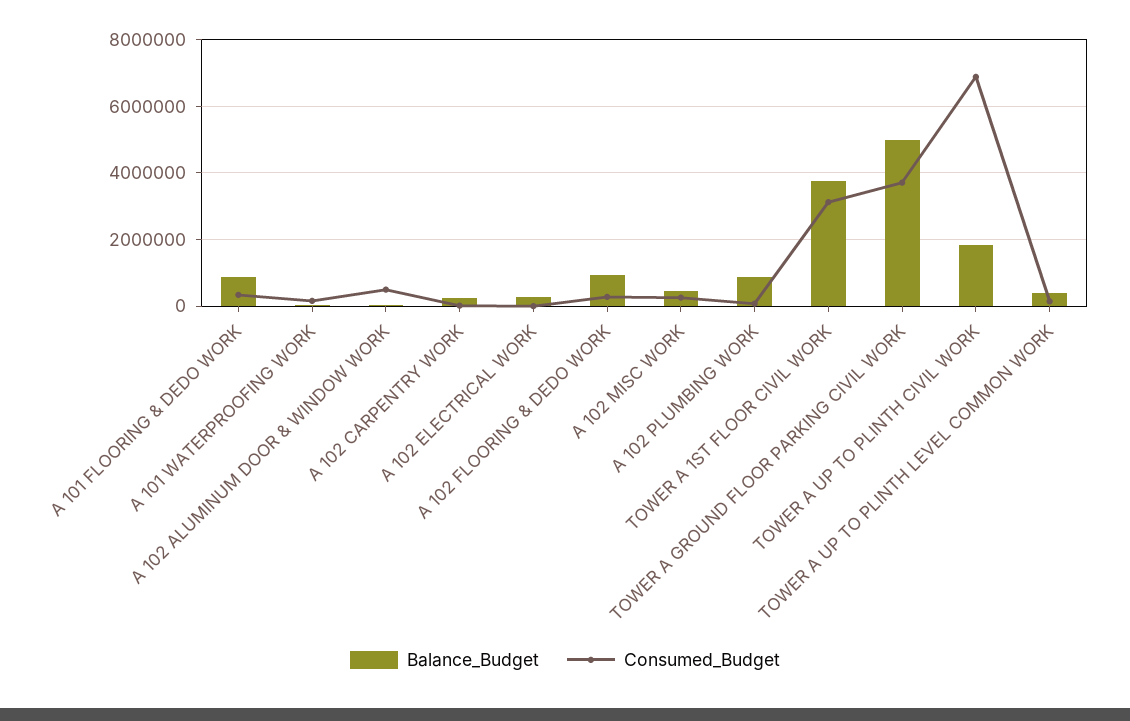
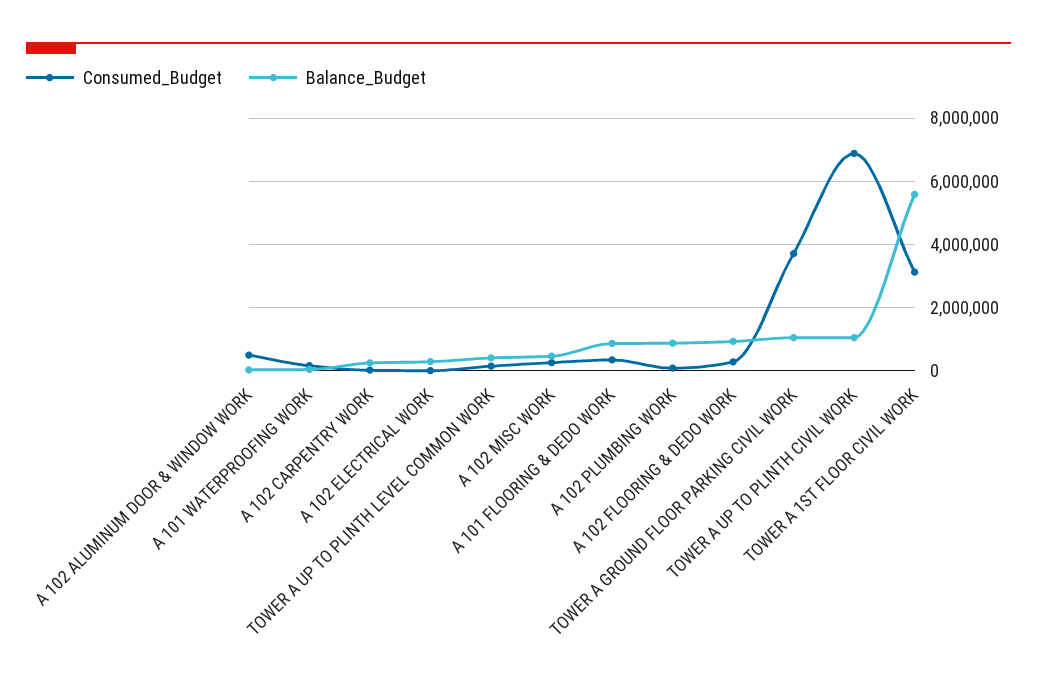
  {
    "Balance_Budget": {
      "A 101 FLOORING & DEDO WORK": 800000,
      "A 101 WATERPROOFING WORK": 0,
      "A 102 ALUMINUM DOOR & WINDOW WORK": 0,
      "A 102 CARPENTRY WORK": 200000,
      "A 102 ELECTRICAL WORK": 200000,
      "A 102 FLOORING & DEDO WORK": 1000000,
      "A 102 MISC WORK": 400000,
      "A 102 PLUMBING WORK": 800000,
-     "TOWER A 1ST FLOOR CIVIL WORK": 3800000,
+     "TOWER A 1ST FLOOR CIVIL WORK": 5600000,
-     "TOWER A GROUND FLOOR PARKING CIVIL WORK": 5000000,
+     "TOWER A GROUND FLOOR PARKING CIVIL WORK": 1000000,
-     "TOWER A UP TO PLINTH CIVIL WORK": 1800000,
+     "TOWER A UP TO PLINTH CIVIL WORK": 1000000,
      "TOWER A UP TO PLINTH LEVEL COMMON WORK": 400000
    },
    "Consumed_Budget": {
      "A 101 FLOORING & DEDO WORK": 400000,
      "A 101 WATERPROOFING WORK": 200000,
      "A 102 ALUMINUM DOOR & WINDOW WORK": 400000,
      "A 102 CARPENTRY WORK": 0,
      "A 102 ELECTRICAL WORK": 0,
      "A 102 FLOORING & DEDO WORK": 200000,
      "A 102 MISC WORK": 200000,
      "A 102 PLUMBING WORK": 0,
      "TOWER A 1ST FLOOR CIVIL WORK": 3200000,
      "TOWER A GROUND FLOOR PARKING CIVIL WORK": 3800000,
      "TOWER A UP TO PLINTH CIVIL WORK": 6800000,
      "TOWER A UP TO PLINTH LEVEL COMMON WORK": 200000
    }
  }

